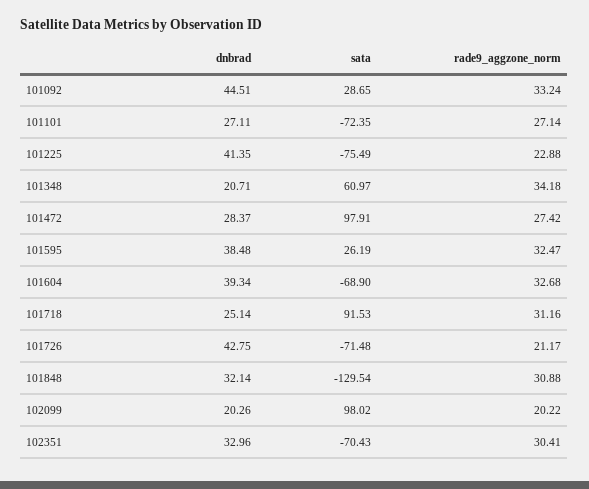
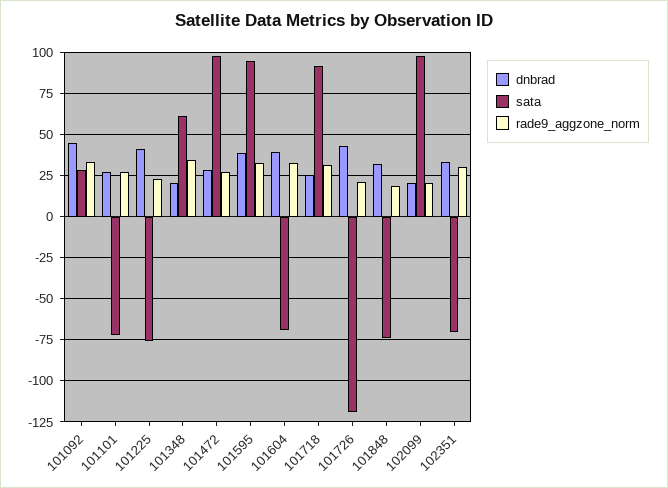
  {
    "dnbrad": {
      "101092": 44.51,
      "101101": 27.11,
      "101225": 41.35,
      "101348": 20.71,
      "101472": 28.37,
      "101595": 38.48,
      "101604": 39.34,
      "101718": 25.14,
      "101726": 42.75,
      "101848": 32.14,
      "102099": 20.26,
      "102351": 32.96
    },
    "sata": {
      "101092": 28.65,
      "101101": -72.35,
      "101225": -75.49,
      "101348": 60.97,
      "101472": 97.91,
-     "101595": 26.19,
+     "101595": 95,
      "101604": -68.9,
      "101718": 91.53,
-     "101726": -71.48,
+     "101726": -120,
-     "101848": -129.54,
+     "101848": -75,
      "102099": 98.02,
      "102351": -70.43
    },
    "rade9_aggzone_norm": {
      "101092": 33.24,
      "101101": 27.14,
      "101225": 22.88,
      "101348": 34.18,
      "101472": 27.42,
      "101595": 32.47,
      "101604": 32.68,
      "101718": 31.16,
      "101726": 21.17,
-     "101848": 30.88,
+     "101848": 20,
      "102099": 20.22,
      "102351": 30.41
    }
  }

